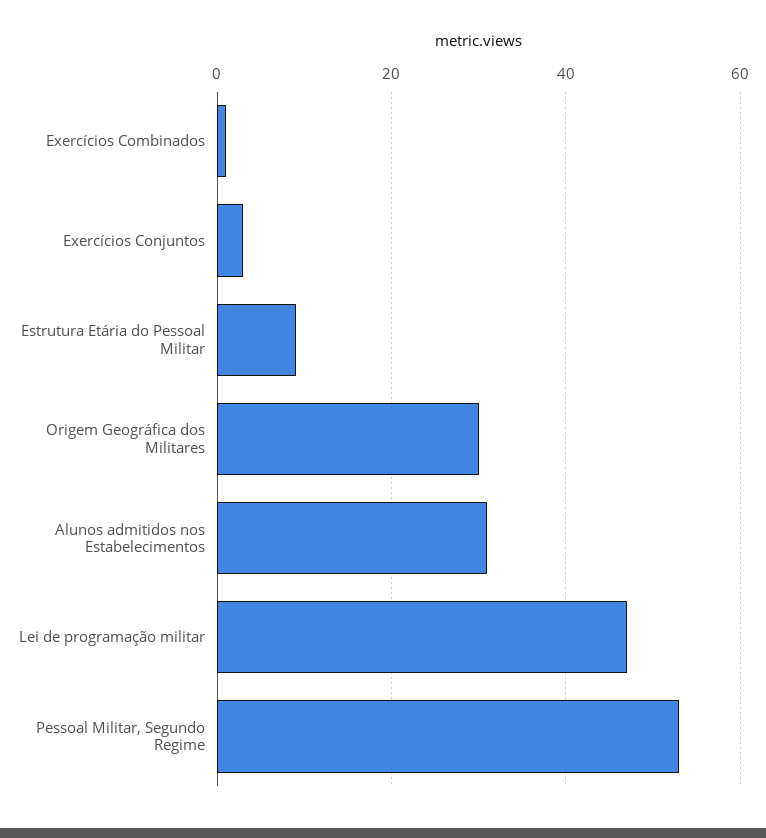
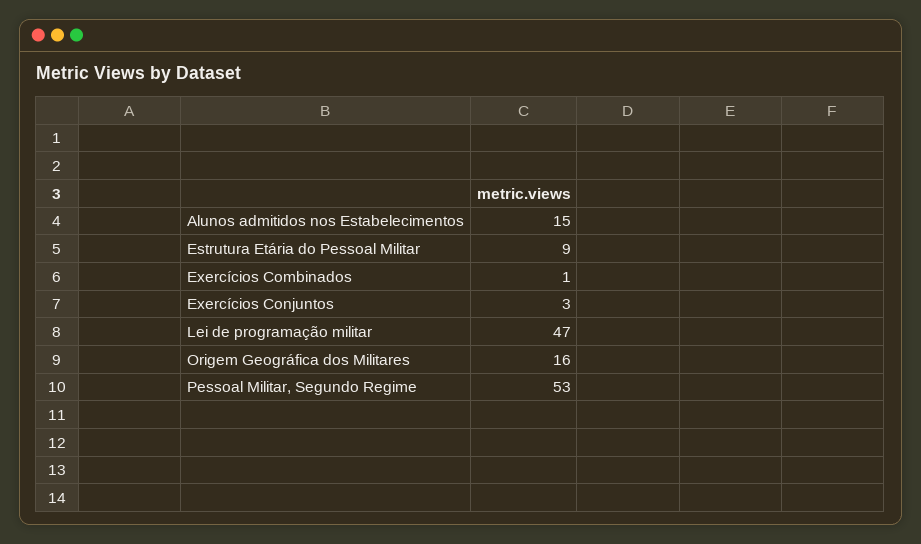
  {
    "Exercícios Combinados": 1,
    "Exercícios Conjuntos": 3,
    "Estrutura Etária do Pessoal Militar": 9,
-   "Origem Geográfica dos Militares": 30,
+   "Origem Geográfica dos Militares": 16,
-   "Alunos admitidos nos Estabelecimentos": 30,
+   "Alunos admitidos nos Estabelecimentos": 15,
    "Lei de programação militar": 47,
    "Pessoal Militar, Segundo Regime": 53
  }

